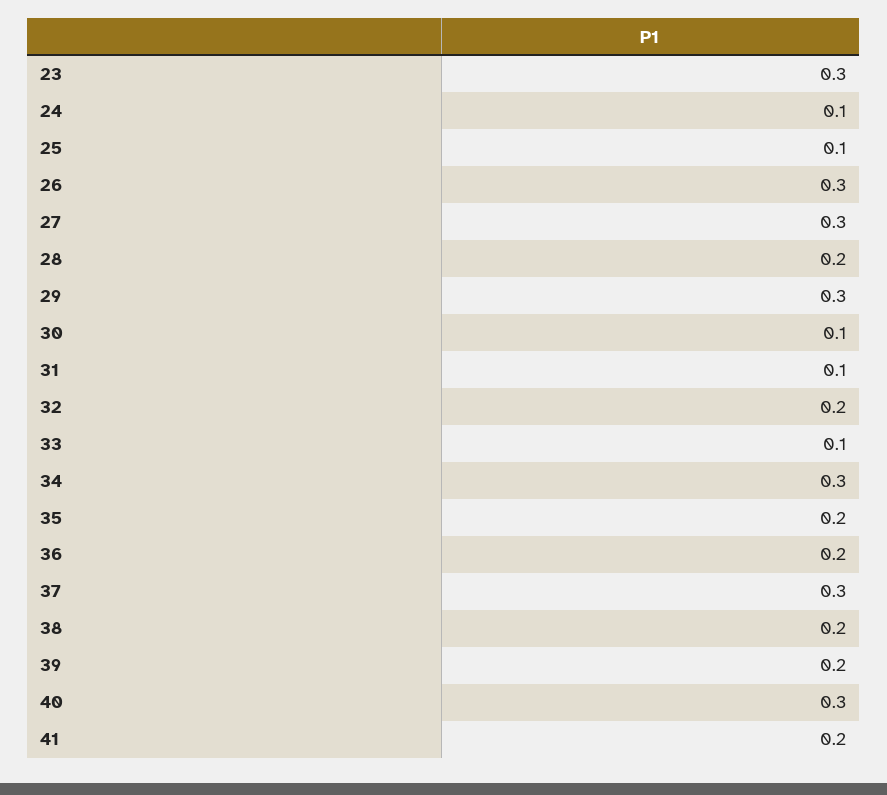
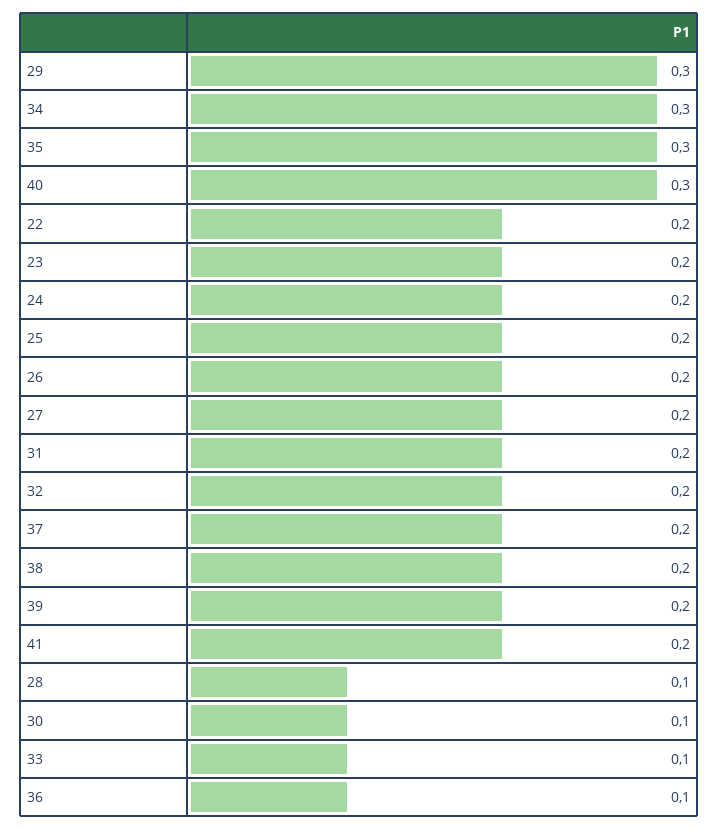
  {
-   "23": 0.3,
+   "23": 0.2,
-   "24": 0.1,
+   "24": 0.2,
-   "25": 0.1,
+   "25": 0.2,
-   "26": 0.3,
+   "26": 0.2,
-   "27": 0.3,
+   "27": 0.2,
-   "28": 0.2,
+   "28": 0.1,
    "29": 0.3,
    "30": 0.1,
-   "31": 0.1,
+   "31": 0.2,
    "32": 0.2,
    "33": 0.1,
    "34": 0.3,
-   "35": 0.2,
+   "35": 0.3,
-   "36": 0.2,
+   "36": 0.1,
-   "37": 0.3,
+   "37": 0.2,
    "38": 0.2,
    "39": 0.2,
    "40": 0.3,
-   "41": 0.2
+   "41": 0.2,
+   "22": 0.2
  }

